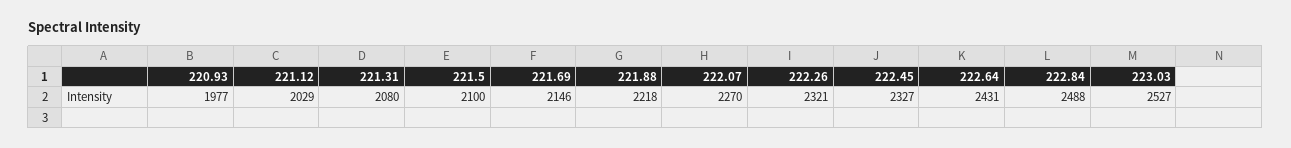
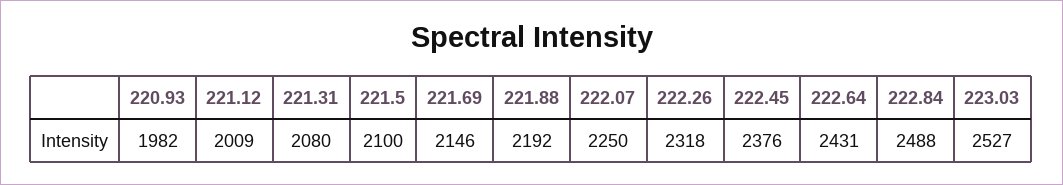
  {
-   "220.93": 1977,
+   "220.93": 1982,
-   "221.12": 2029,
+   "221.12": 2009,
    "221.31": 2080,
    "221.5": 2100,
    "221.69": 2146,
-   "221.88": 2218,
+   "221.88": 2192,
-   "222.07": 2270,
+   "222.07": 2250,
-   "222.26": 2321,
+   "222.26": 2318,
-   "222.45": 2327,
+   "222.45": 2376,
    "222.64": 2431,
    "222.84": 2488,
    "223.03": 2527
  }

